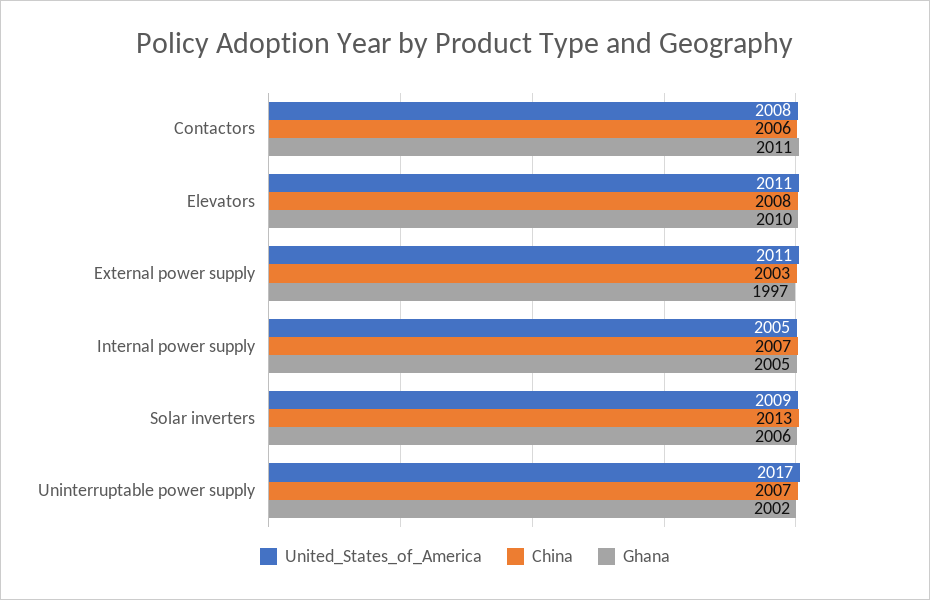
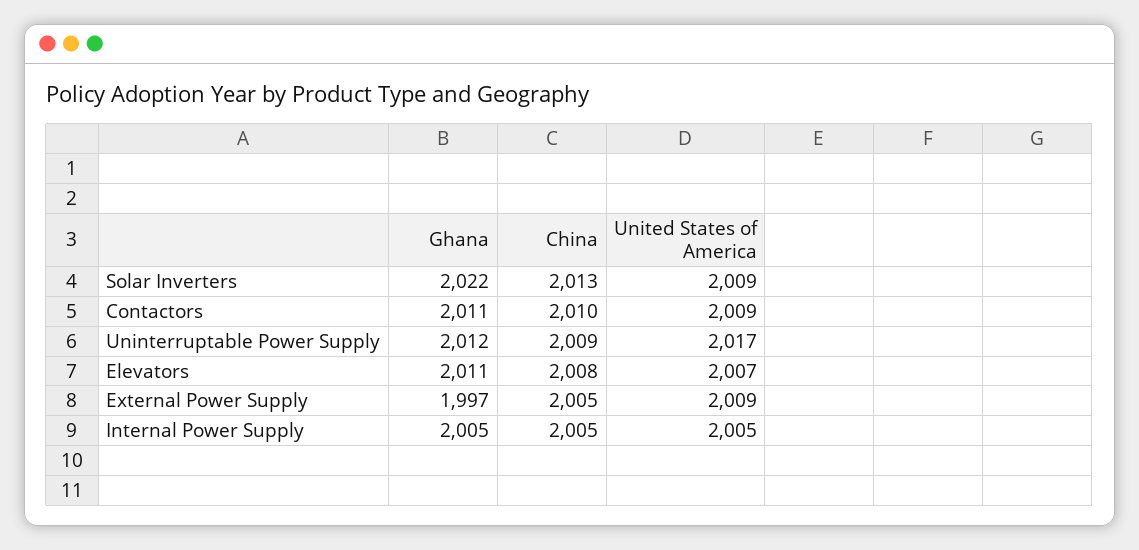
  {
    "United_States_of_America": {
-     "Contactors": 2008,
+     "Contactors": 2009,
-     "Elevators": 2011,
+     "Elevators": 2007,
-     "External power supply": 2011,
+     "External power supply": 2009,
      "Internal power supply": 2005,
      "Solar inverters": 2009,
      "Uninterruptable power supply": 2017
    },
    "China": {
-     "Contactors": 2006,
+     "Contactors": 2010,
      "Elevators": 2008,
-     "External power supply": 2003,
+     "External power supply": 2005,
-     "Internal power supply": 2007,
+     "Internal power supply": 2005,
      "Solar inverters": 2013,
-     "Uninterruptable power supply": 2007
+     "Uninterruptable power supply": 2009
    },
    "Ghana": {
      "Contactors": 2011,
-     "Elevators": 2010,
+     "Elevators": 2011,
      "External power supply": 1997,
      "Internal power supply": 2005,
-     "Solar inverters": 2006,
+     "Solar inverters": 2022,
-     "Uninterruptable power supply": 2002
+     "Uninterruptable power supply": 2012
    }
  }

